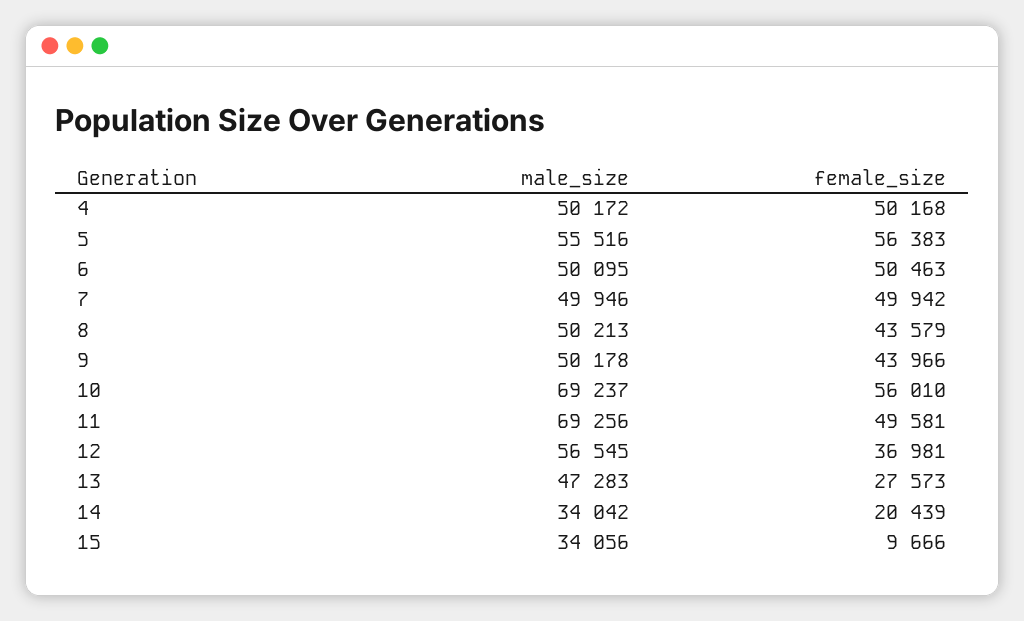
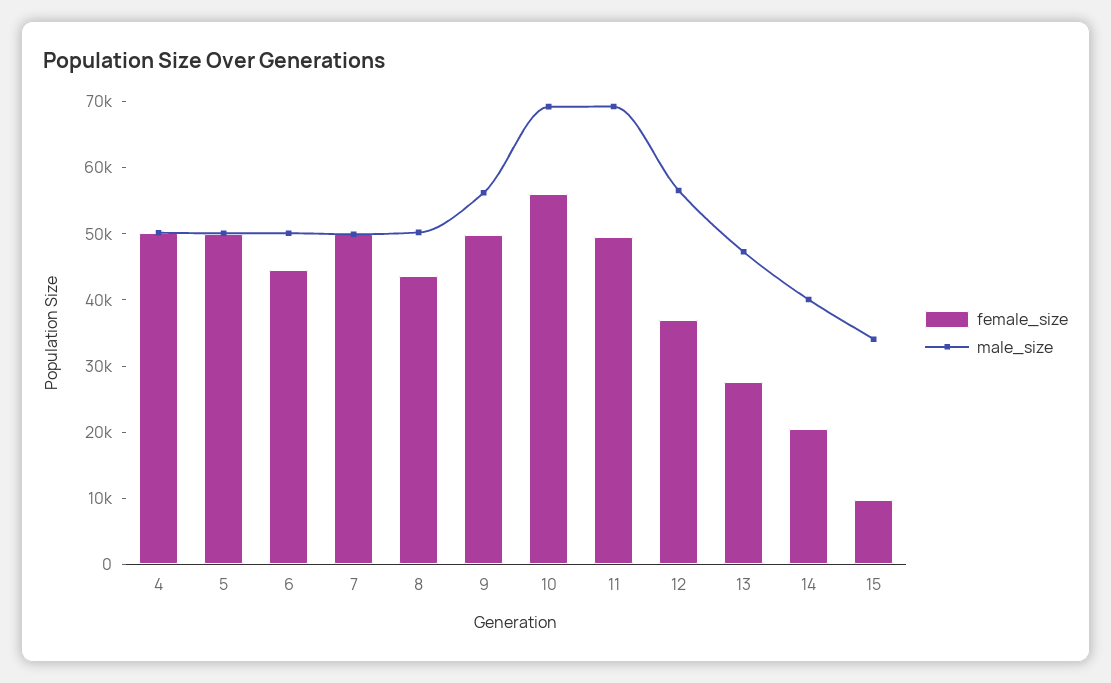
  {
    "male_size": {
      "4": 50172,
-     "5": 55516,
+     "5": 50000,
      "6": 50095,
      "7": 49946,
      "8": 50213,
-     "9": 50178,
+     "9": 56000,
      "10": 69237,
      "11": 69256,
      "12": 56545,
      "13": 47283,
-     "14": 34042,
+     "14": 40000,
      "15": 34056
    },
    "female_size": {
      "4": 50168,
-     "5": 56383,
+     "5": 50000,
-     "6": 50463,
+     "6": 44000,
      "7": 49942,
      "8": 43579,
-     "9": 43966,
+     "9": 50000,
      "10": 56010,
      "11": 49581,
      "12": 36981,
      "13": 27573,
      "14": 20439,
      "15": 9666
    }
  }

